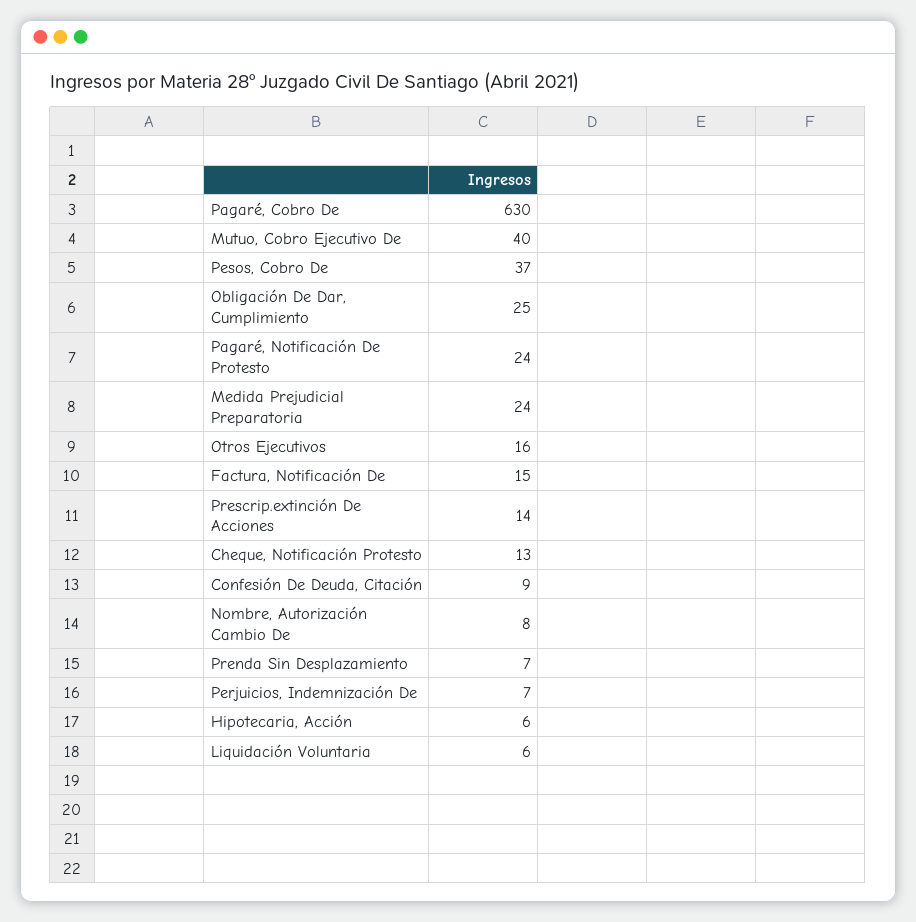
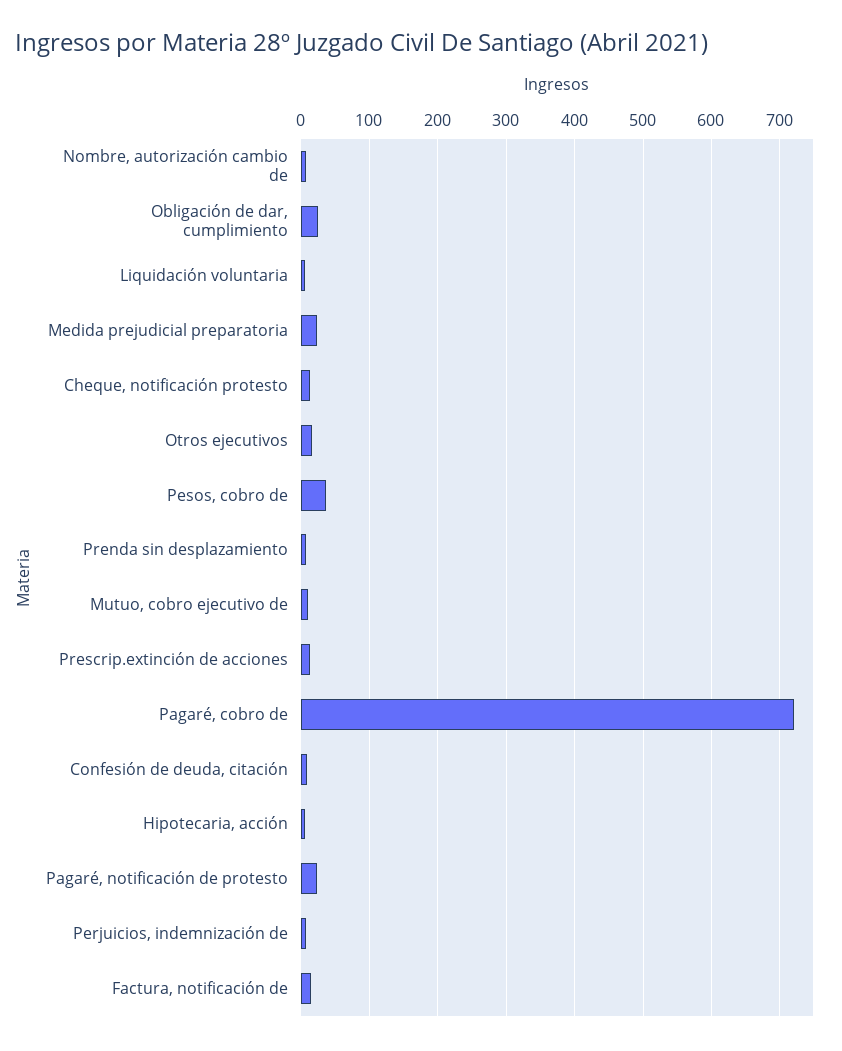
  {
-   "Pagaré, Cobro De": 630,
+   "Pagaré, Cobro De": 720,
-   "Mutuo, Cobro Ejecutivo De": 40,
+   "Mutuo, Cobro Ejecutivo De": 10,
    "Pesos, Cobro De": 37,
    "Obligación De Dar, Cumplimiento": 25,
    "Pagaré, Notificación De Protesto": 24,
    "Medida Prejudicial Preparatoria": 24,
    "Otros Ejecutivos": 16,
    "Factura, Notificación De": 15,
    "Prescrip.extinción De Acciones": 14,
    "Cheque, Notificación Protesto": 13,
    "Confesión De Deuda, Citación": 9,
    "Nombre, Autorización Cambio De": 8,
    "Prenda Sin Desplazamiento": 7,
    "Perjuicios, Indemnización De": 7,
    "Hipotecaria, Acción": 6,
    "Liquidación Voluntaria": 6
  }

